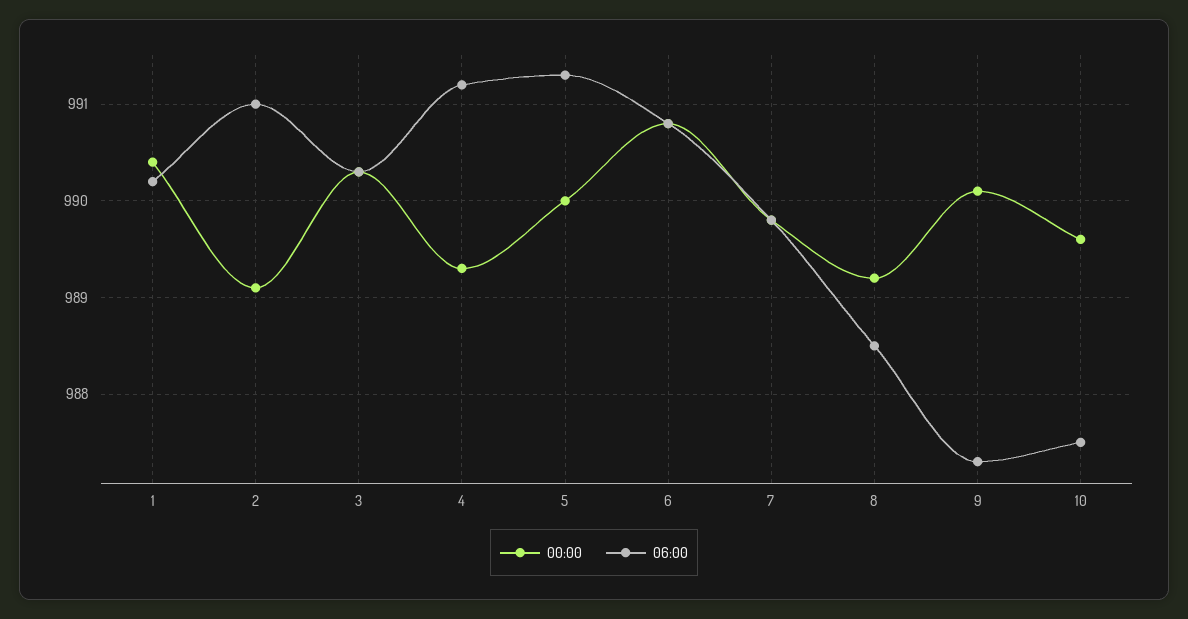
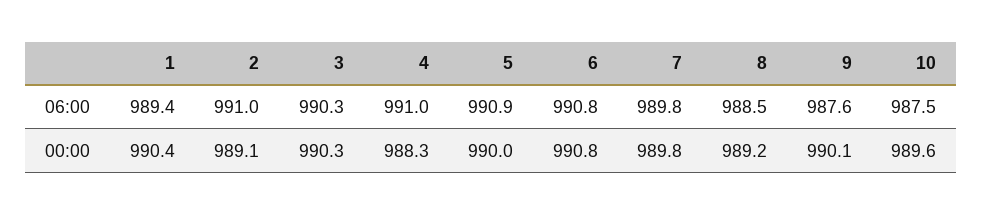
  {
    "00:00": {
      "1": 990.4,
      "2": 989.1,
      "3": 990.3,
-     "4": 989.3,
+     "4": 988.3,
      "5": 990,
      "6": 990.8,
      "7": 989.8,
      "8": 989.2,
      "9": 990.1,
      "10": 989.6
    },
    "06:00": {
-     "1": 990.2,
+     "1": 989.4,
      "2": 991,
      "3": 990.3,
-     "4": 991.2,
+     "4": 991,
-     "5": 991.3,
+     "5": 990.9,
      "6": 990.8,
      "7": 989.8,
      "8": 988.5,
-     "9": 987.3,
+     "9": 987.6,
      "10": 987.5
    }
  }

